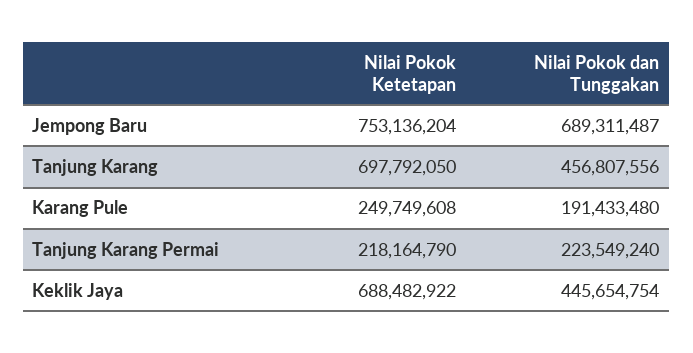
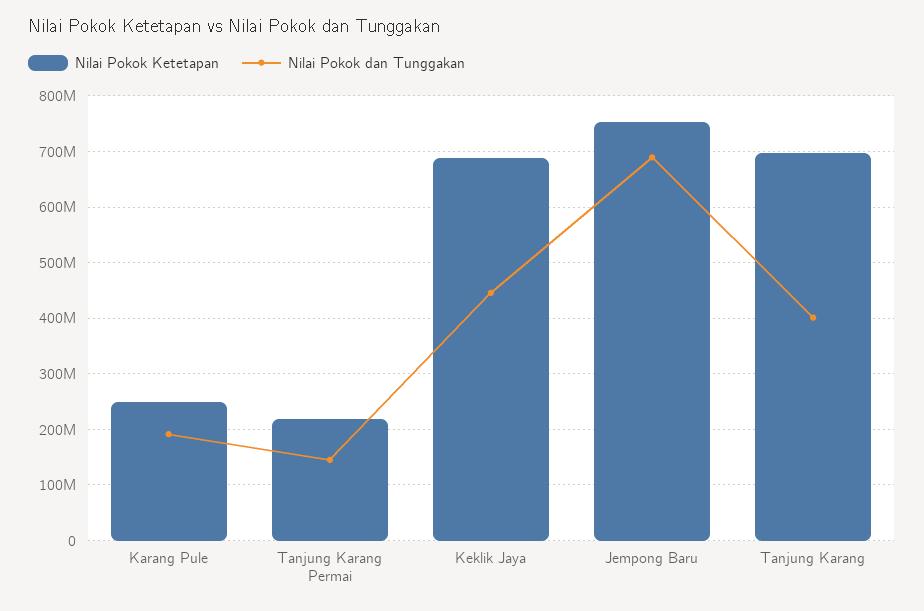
  {
    "Nilai Pokok Ketetapan": {
      "Jempong Baru": 753136204,
      "Tanjung Karang": 697792050,
      "Karang Pule": 249749608,
      "Tanjung Karang Permai": 218164790,
      "Keklik Jaya": 688482922
    },
    "Nilai Pokok dan Tunggakan": {
      "Jempong Baru": 689311487,
-     "Tanjung Karang": 456807556,
+     "Tanjung Karang": 400000000,
      "Karang Pule": 191433480,
-     "Tanjung Karang Permai": 223549240,
+     "Tanjung Karang Permai": 140000000,
      "Keklik Jaya": 445654754
    }
  }

